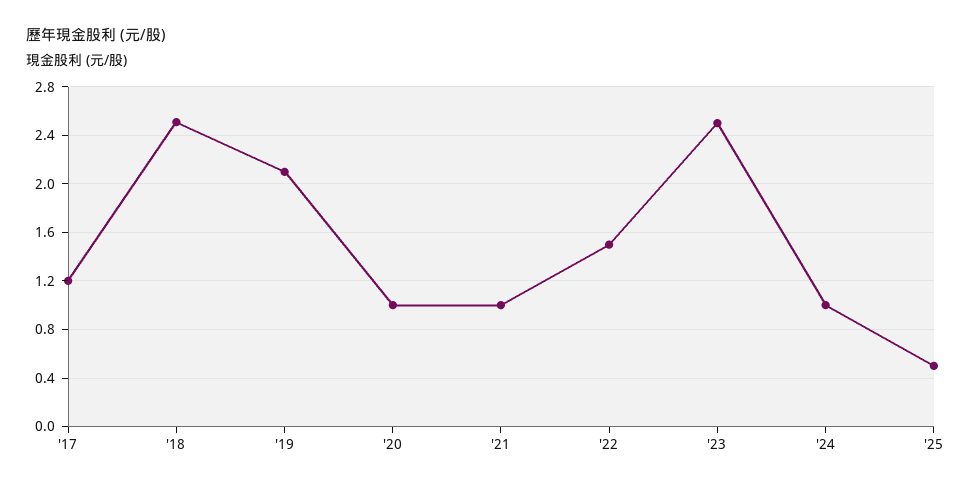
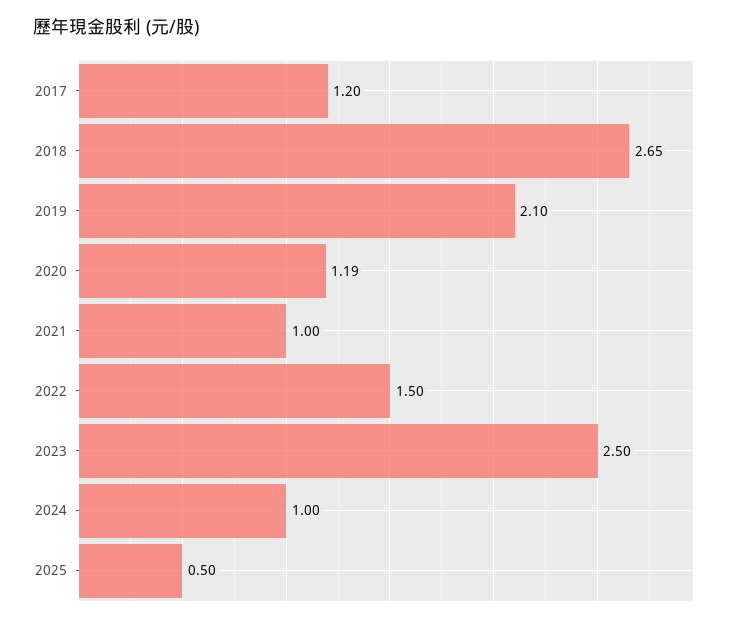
  {
    "'17": 1.2,
-   "'18": 2.5,
+   "'18": 2.65,
    "'19": 2.1,
-   "'20": 1,
+   "'20": 1.19,
    "'21": 1,
    "'22": 1.5,
    "'23": 2.5,
    "'24": 1,
    "'25": 0.5
  }

